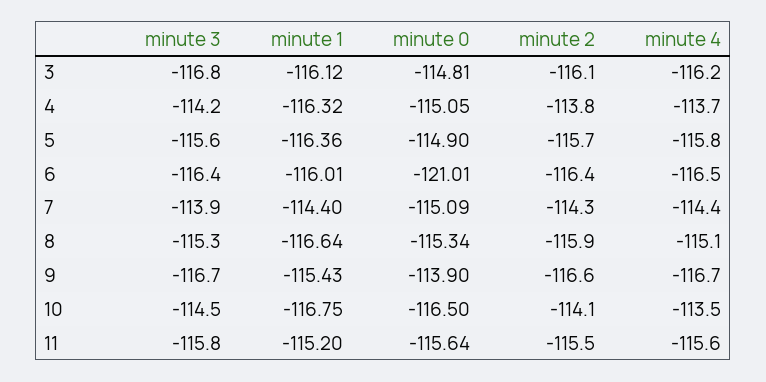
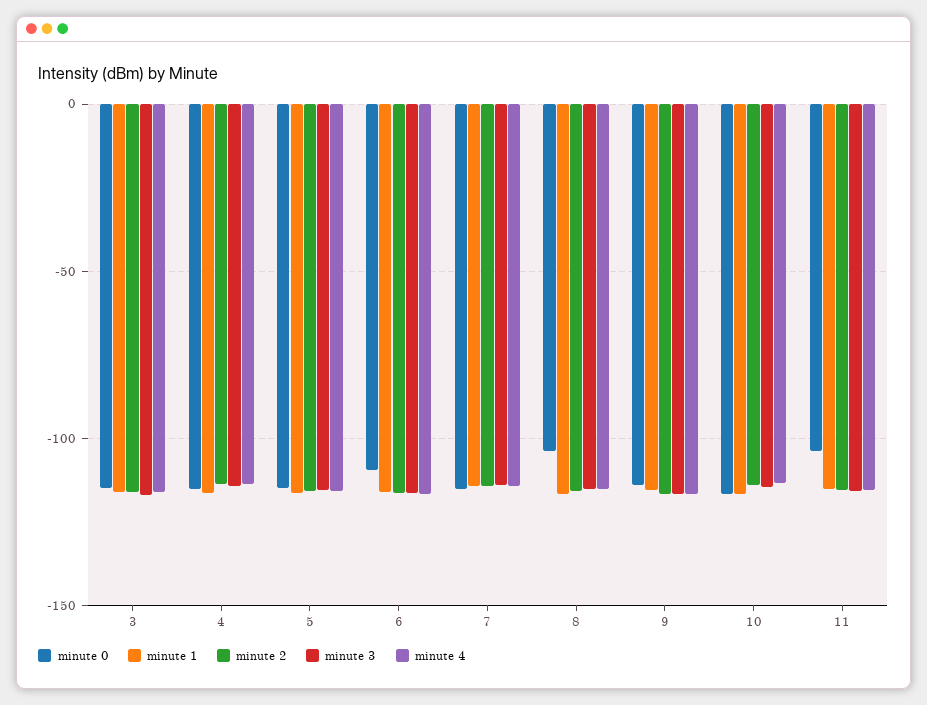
  {
    "minute 3": {
      "3": -116.8,
      "4": -114.2,
      "5": -115.6,
      "6": -116.4,
      "7": -113.9,
      "8": -115.3,
      "9": -116.7,
      "10": -114.5,
      "11": -115.8
    },
    "minute 1": {
      "3": -116.12,
      "4": -116.32,
      "5": -116.36,
      "6": -116.01,
      "7": -114.4,
      "8": -116.64,
      "9": -115.43,
      "10": -116.75,
      "11": -115.2
    },
    "minute 0": {
      "3": -114.81,
      "4": -115.05,
      "5": -114.9,
-     "6": -121.01,
+     "6": -110,
      "7": -115.09,
-     "8": -115.34,
+     "8": -105,
      "9": -113.9,
      "10": -116.5,
-     "11": -115.64
+     "11": -105
    },
    "minute 2": {
      "3": -116.1,
      "4": -113.8,
      "5": -115.7,
      "6": -116.4,
      "7": -114.3,
      "8": -115.9,
      "9": -116.6,
      "10": -114.1,
      "11": -115.5
    },
    "minute 4": {
      "3": -116.2,
      "4": -113.7,
      "5": -115.8,
      "6": -116.5,
      "7": -114.4,
      "8": -115.1,
      "9": -116.7,
      "10": -113.5,
      "11": -115.6
    }
  }

